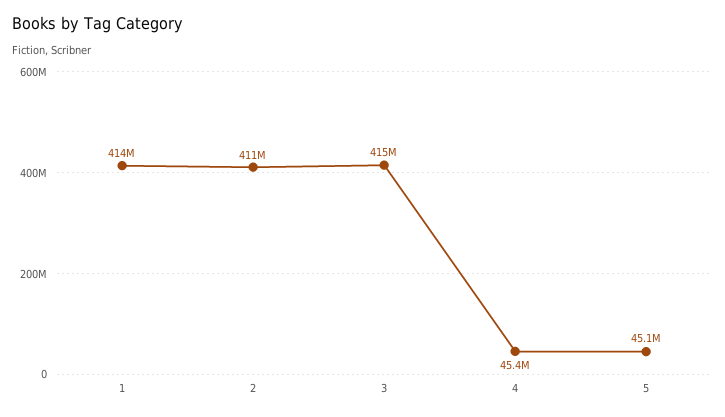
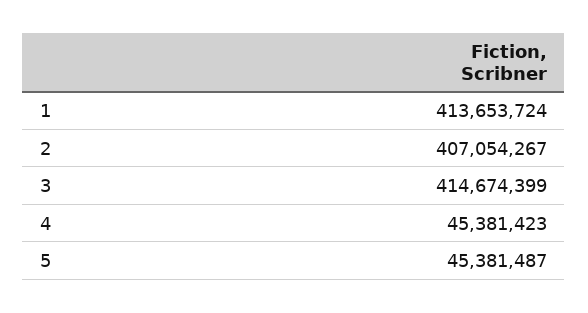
  {
    "1": 413653724,
-   "2": 411000000,
+   "2": 407054267,
    "3": 414674399,
    "4": 45381423,
-   "5": 45100000
+   "5": 45381487
  }

